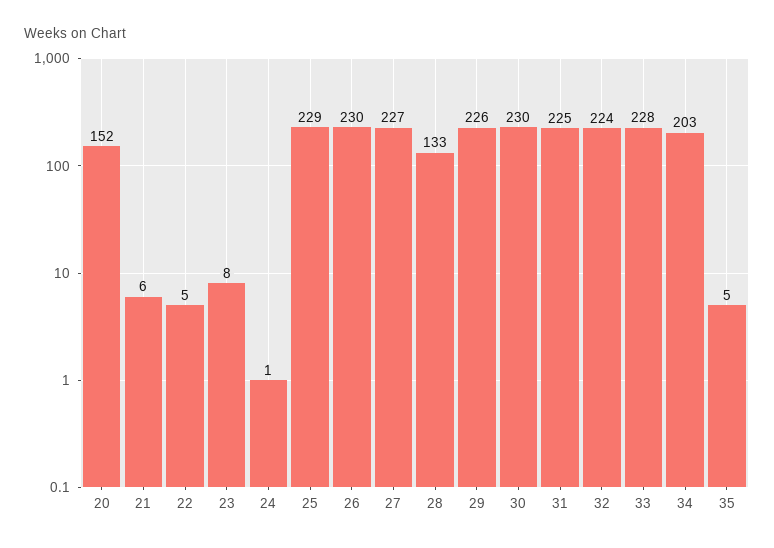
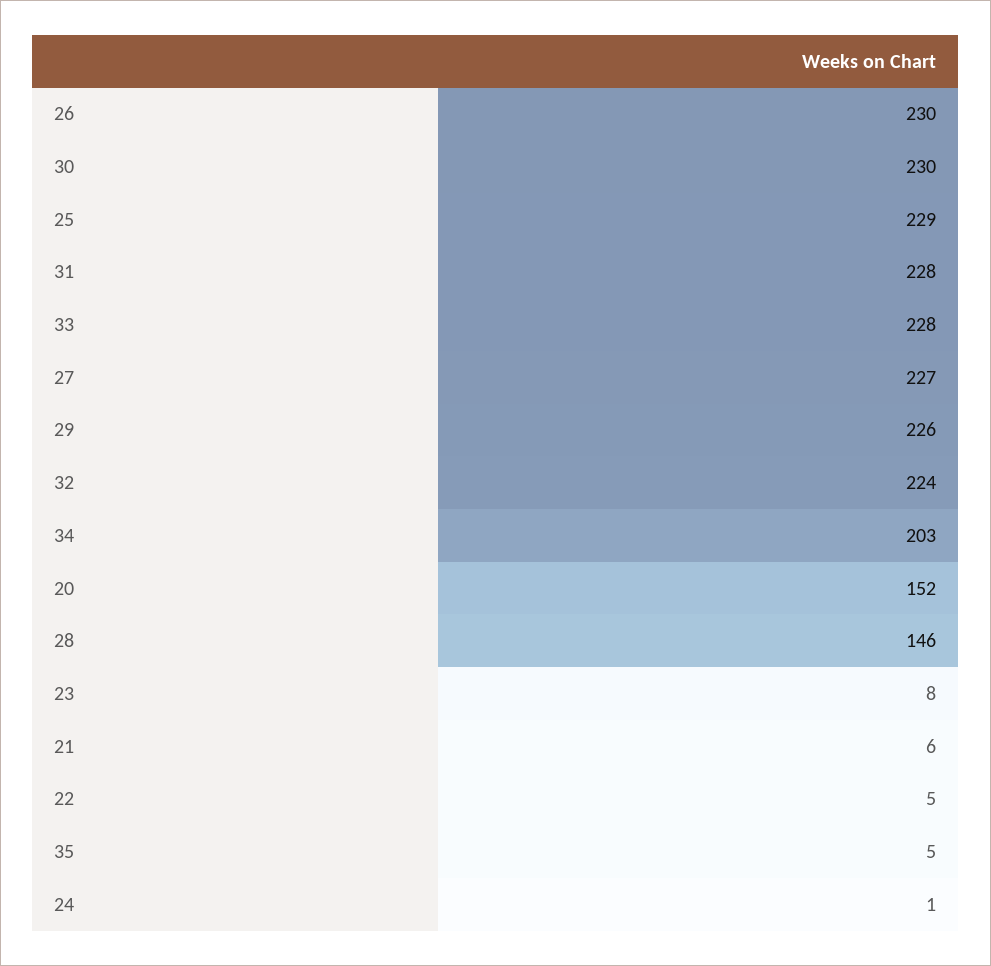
  {
    "20": 152,
    "21": 6,
    "22": 5,
    "23": 8,
    "24": 1,
    "25": 229,
    "26": 230,
    "27": 227,
-   "28": 133,
+   "28": 146,
    "29": 226,
    "30": 230,
-   "31": 225,
+   "31": 228,
    "32": 224,
    "33": 228,
    "34": 203,
    "35": 5
  }

